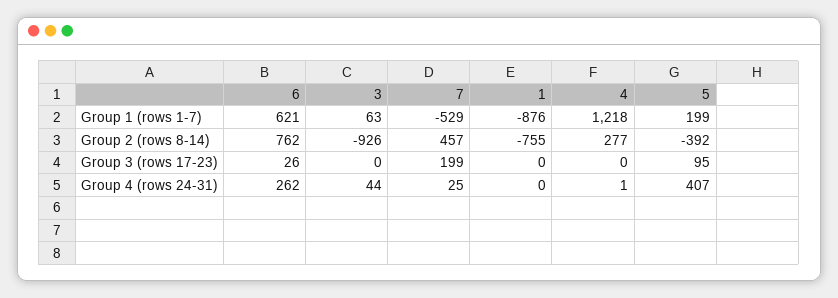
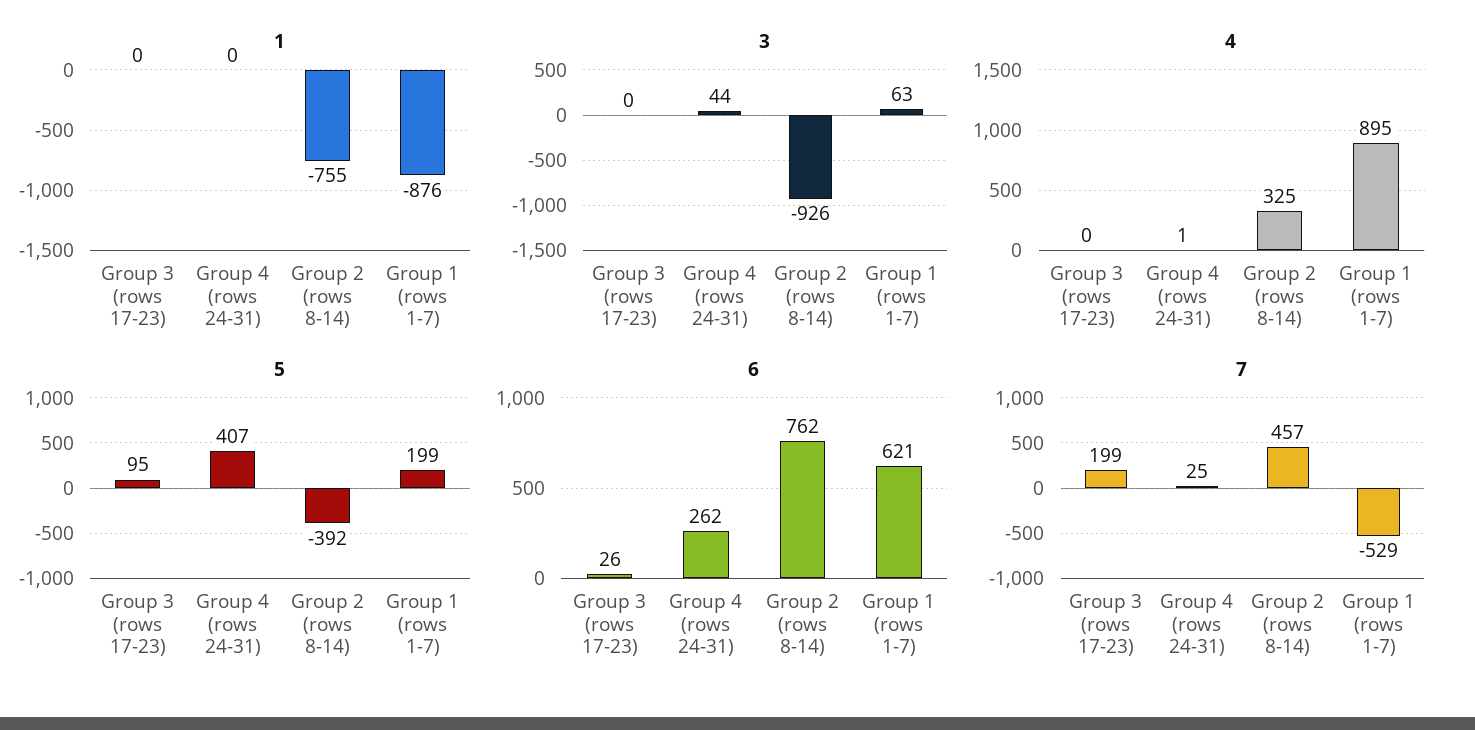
  {
    "6": {
      "Group 1 (rows 1-7)": 621,
      "Group 2 (rows 8-14)": 762,
      "Group 3 (rows 17-23)": 26,
      "Group 4 (rows 24-31)": 262
    },
    "3": {
      "Group 1 (rows 1-7)": 63,
      "Group 2 (rows 8-14)": -926,
      "Group 3 (rows 17-23)": 0,
      "Group 4 (rows 24-31)": 44
    },
    "7": {
      "Group 1 (rows 1-7)": -529,
      "Group 2 (rows 8-14)": 457,
      "Group 3 (rows 17-23)": 199,
      "Group 4 (rows 24-31)": 25
    },
    "1": {
      "Group 1 (rows 1-7)": -876,
      "Group 2 (rows 8-14)": -755,
      "Group 3 (rows 17-23)": 0,
      "Group 4 (rows 24-31)": 0
    },
    "4": {
-     "Group 1 (rows 1-7)": 1218,
+     "Group 1 (rows 1-7)": 895,
-     "Group 2 (rows 8-14)": 277,
+     "Group 2 (rows 8-14)": 325,
      "Group 3 (rows 17-23)": 0,
      "Group 4 (rows 24-31)": 1
    },
    "5": {
      "Group 1 (rows 1-7)": 199,
      "Group 2 (rows 8-14)": -392,
      "Group 3 (rows 17-23)": 95,
      "Group 4 (rows 24-31)": 407
    }
  }

